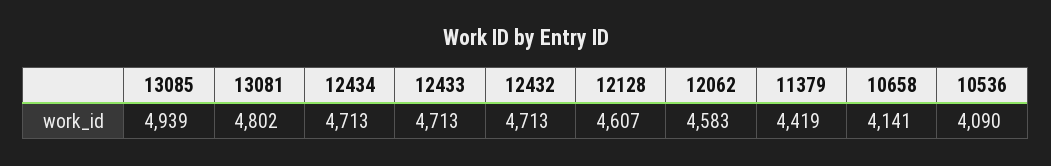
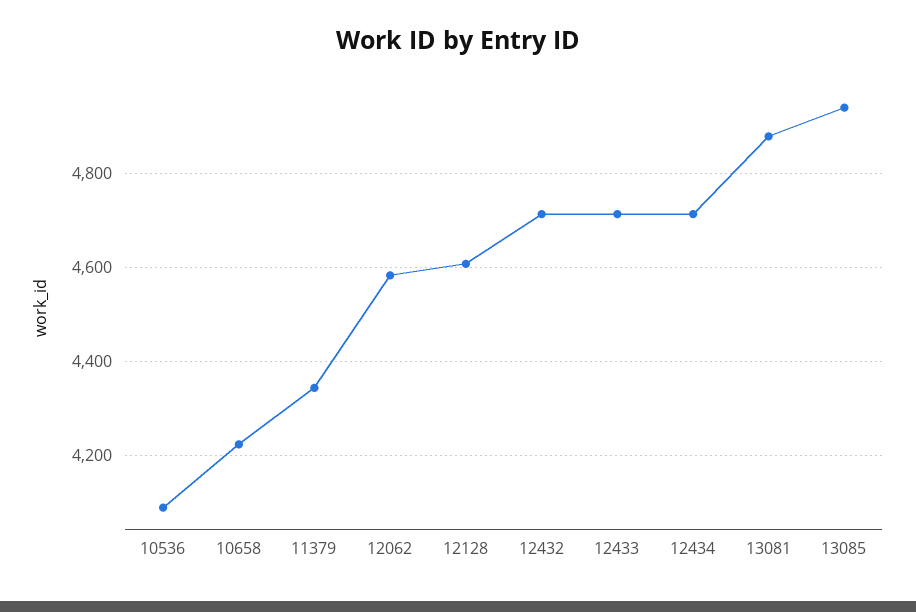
  {
    "13085": 4939,
-   "13081": 4802,
+   "13081": 4880,
    "12434": 4713,
    "12433": 4713,
    "12432": 4713,
    "12128": 4607,
    "12062": 4583,
-   "11379": 4419,
+   "11379": 4340,
-   "10658": 4141,
+   "10658": 4220,
    "10536": 4090
  }

